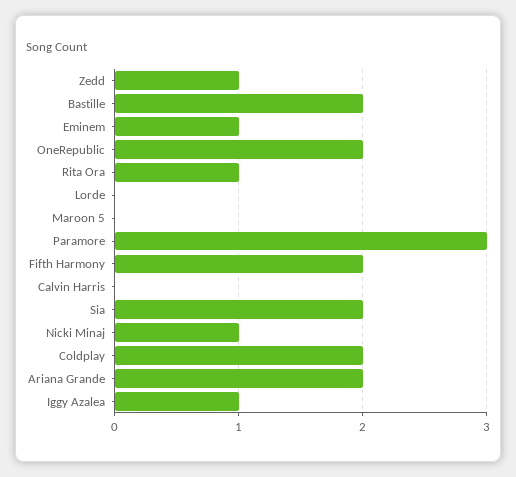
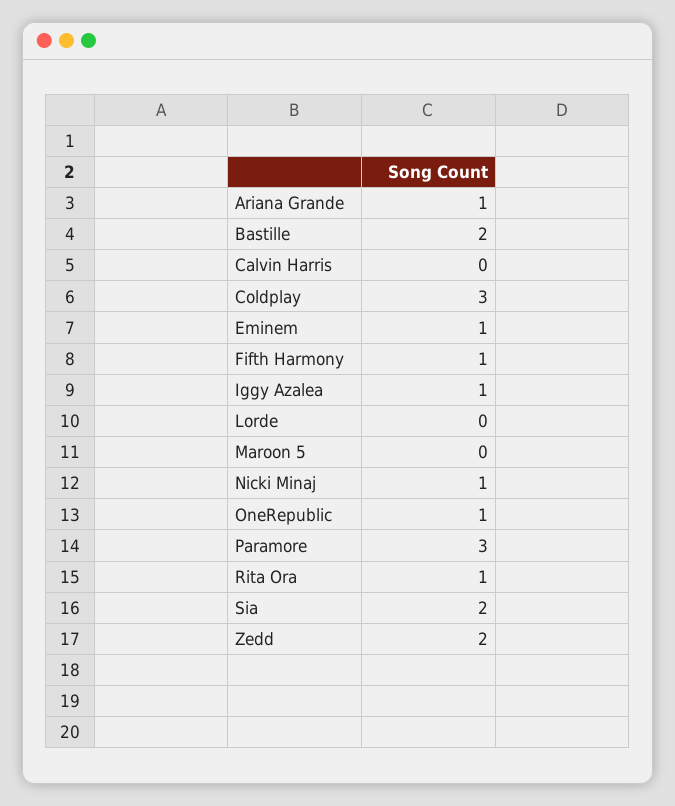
  {
-   "Zedd": 1,
+   "Zedd": 2,
    "Bastille": 2,
    "Eminem": 1,
-   "OneRepublic": 2,
+   "OneRepublic": 1,
    "Rita Ora": 1,
    "Lorde": 0,
    "Maroon 5": 0,
    "Paramore": 3,
-   "Fifth Harmony": 2,
+   "Fifth Harmony": 1,
    "Calvin Harris": 0,
    "Sia": 2,
    "Nicki Minaj": 1,
-   "Coldplay": 2,
+   "Coldplay": 3,
-   "Ariana Grande": 2,
+   "Ariana Grande": 1,
    "Iggy Azalea": 1
  }

